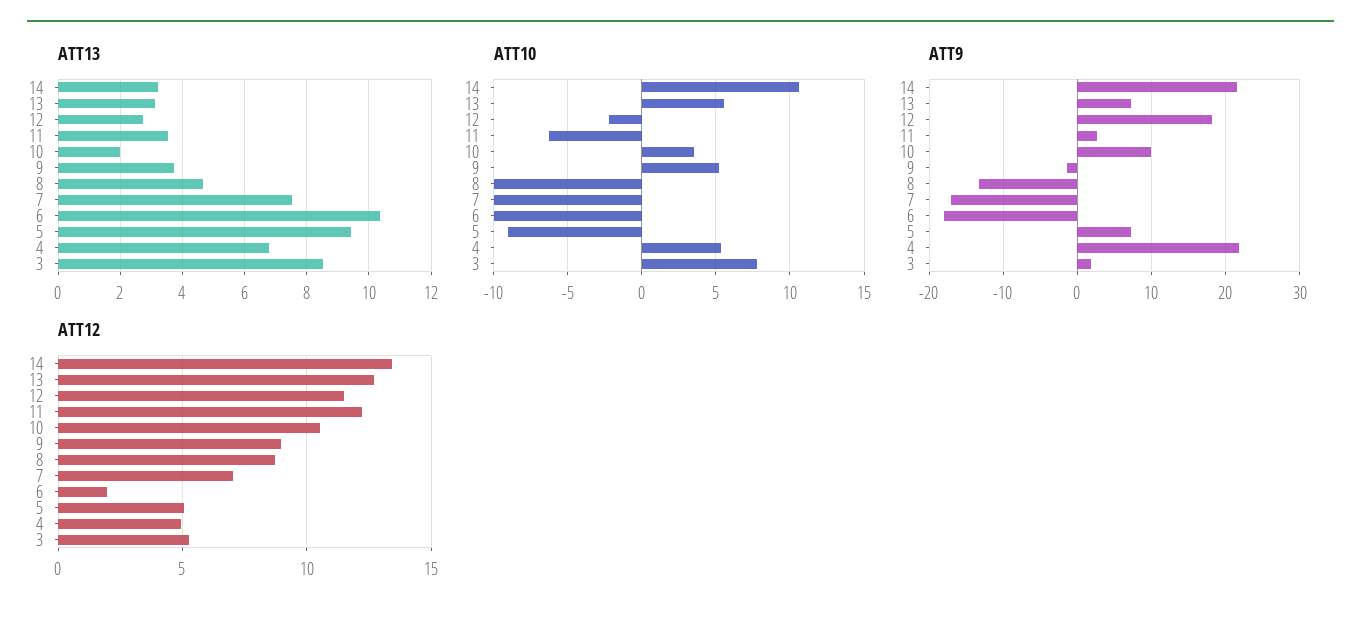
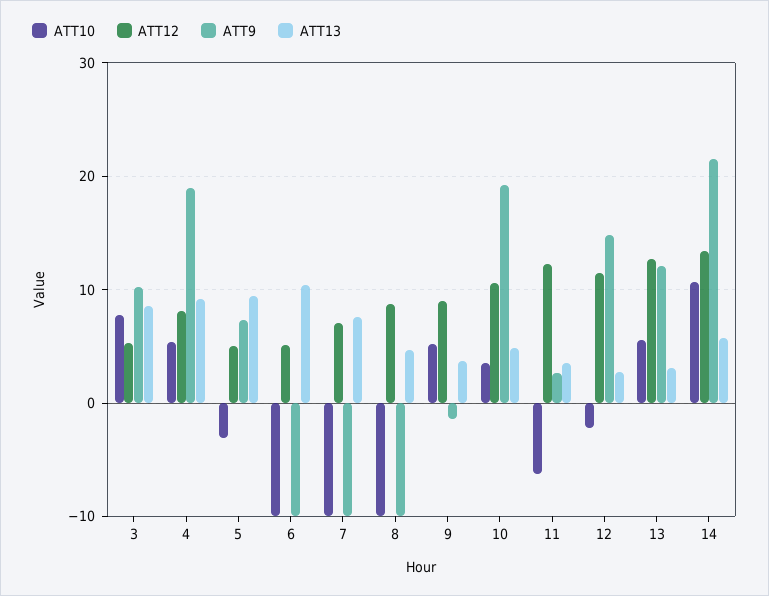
  {
    "ATT13": {
-     "14": 3.2,
+     "14": 6,
      "13": 3.2,
      "12": 2.8,
      "11": 3.6,
-     "10": 2,
+     "10": 5,
      "9": 3.8,
      "8": 4.6,
      "7": 7.6,
      "6": 10.4,
      "5": 9.4,
-     "4": 6.8,
+     "4": 9,
      "3": 8.6
    },
    "ATT10": {
      "14": 10.5,
      "13": 5.5,
      "12": -2,
      "11": -6.5,
      "10": 3.5,
      "9": 5,
      "8": -10,
      "7": -10,
      "6": -10,
-     "5": -9,
+     "5": -3,
      "4": 5.5,
      "3": 8
    },
    "ATT9": {
      "14": 22,
-     "13": 7,
+     "13": 12,
-     "12": 18,
+     "12": 15,
      "11": 3,
-     "10": 10,
+     "10": 19,
      "9": -1,
-     "8": -13,
+     "8": -10,
-     "7": -17,
+     "7": -10,
-     "6": -18,
+     "6": -10,
      "5": 7,
-     "4": 22,
+     "4": 19,
-     "3": 2
+     "3": 10
    },
    "ATT12": {
      "14": 13.5,
      "13": 12.5,
      "12": 11.5,
      "11": 12,
      "10": 10.5,
      "9": 9,
      "8": 8.5,
      "7": 7,
-     "6": 2,
+     "6": 5,
      "5": 5,
-     "4": 5,
+     "4": 8,
      "3": 5.5
    }
  }

